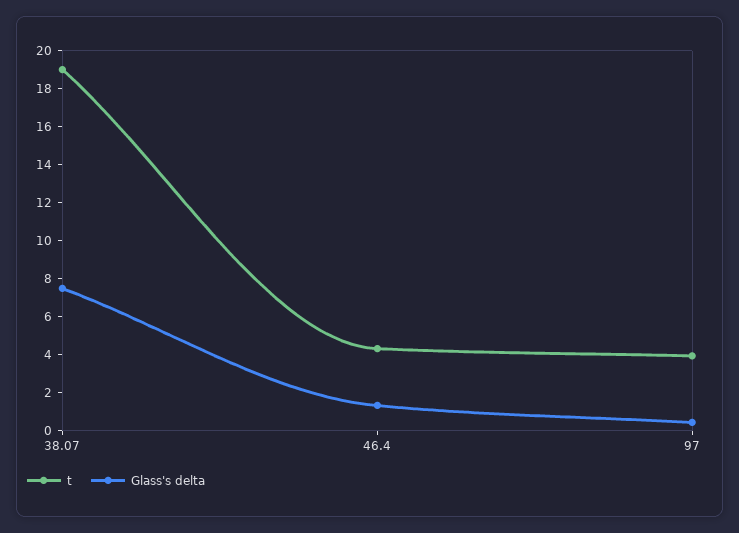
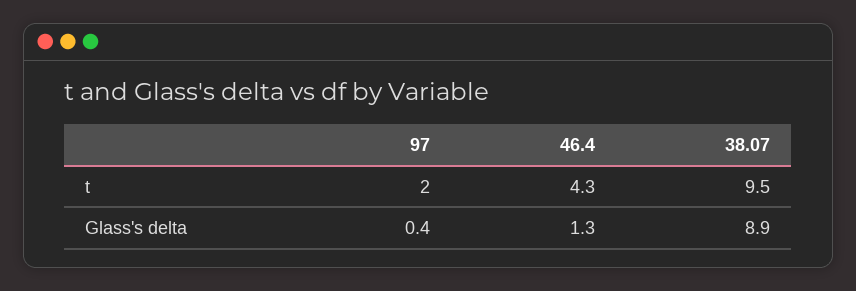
  {
    "t": {
-     "38.07": 19,
+     "38.07": 9.5,
      "46.4": 4.3,
-     "97": 4
+     "97": 2
    },
    "Glass's delta": {
-     "38.07": 7.5,
+     "38.07": 8.9,
      "46.4": 1.3,
      "97": 0.4
    }
  }

